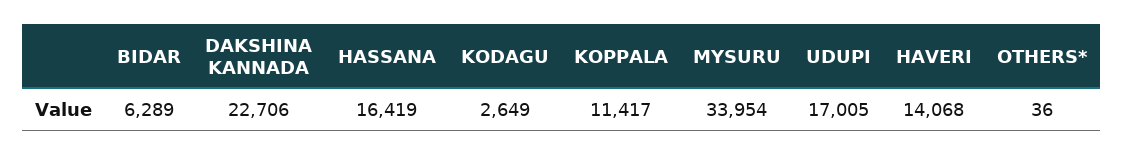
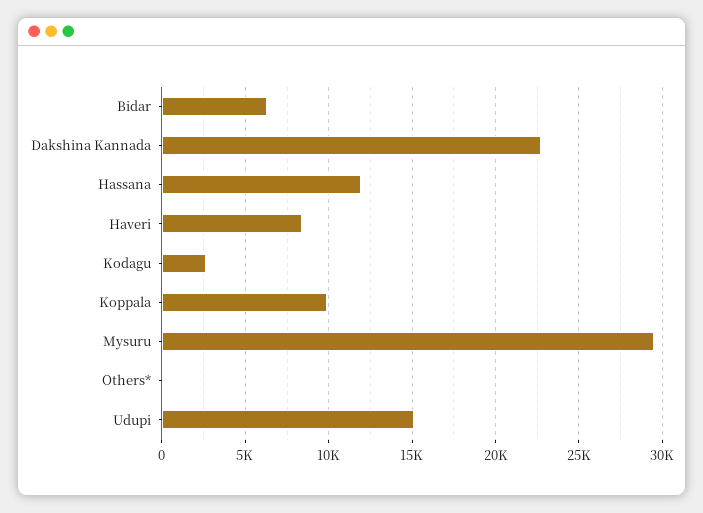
  {
    "BIDAR": 6289,
    "DAKSHINA KANNADA": 22706,
-   "HASSANA": 16419,
+   "HASSANA": 12000,
    "KODAGU": 2649,
-   "KOPPALA": 11417,
+   "KOPPALA": 10000,
-   "MYSURU": 33954,
+   "MYSURU": 29500,
-   "UDUPI": 17005,
+   "UDUPI": 15000,
-   "HAVERI": 14068,
+   "HAVERI": 8500,
    "OTHERS*": 36
  }

